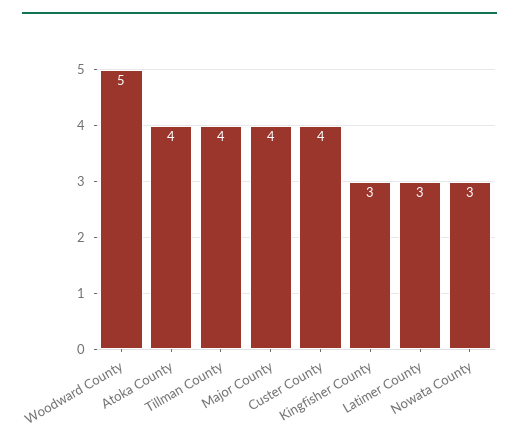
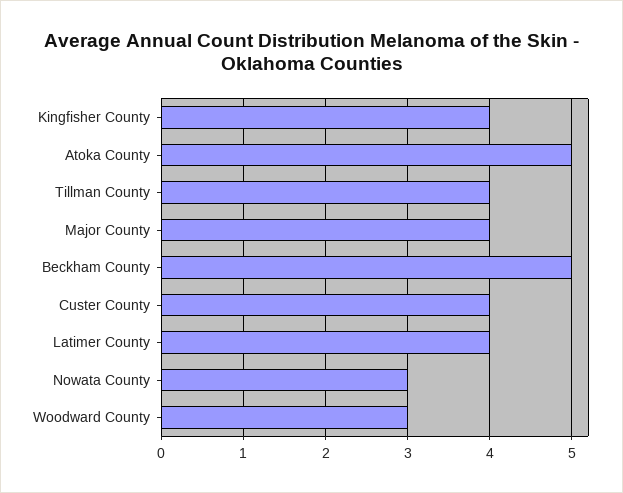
  {
-   "Woodward County": 5,
+   "Woodward County": 3,
-   "Atoka County": 4,
+   "Atoka County": 5,
    "Tillman County": 4,
    "Major County": 4,
    "Custer County": 4,
-   "Kingfisher County": 3,
+   "Kingfisher County": 4,
-   "Latimer County": 3,
+   "Latimer County": 4,
-   "Nowata County": 3
+   "Nowata County": 3,
+   "Beckham County": 5
  }

